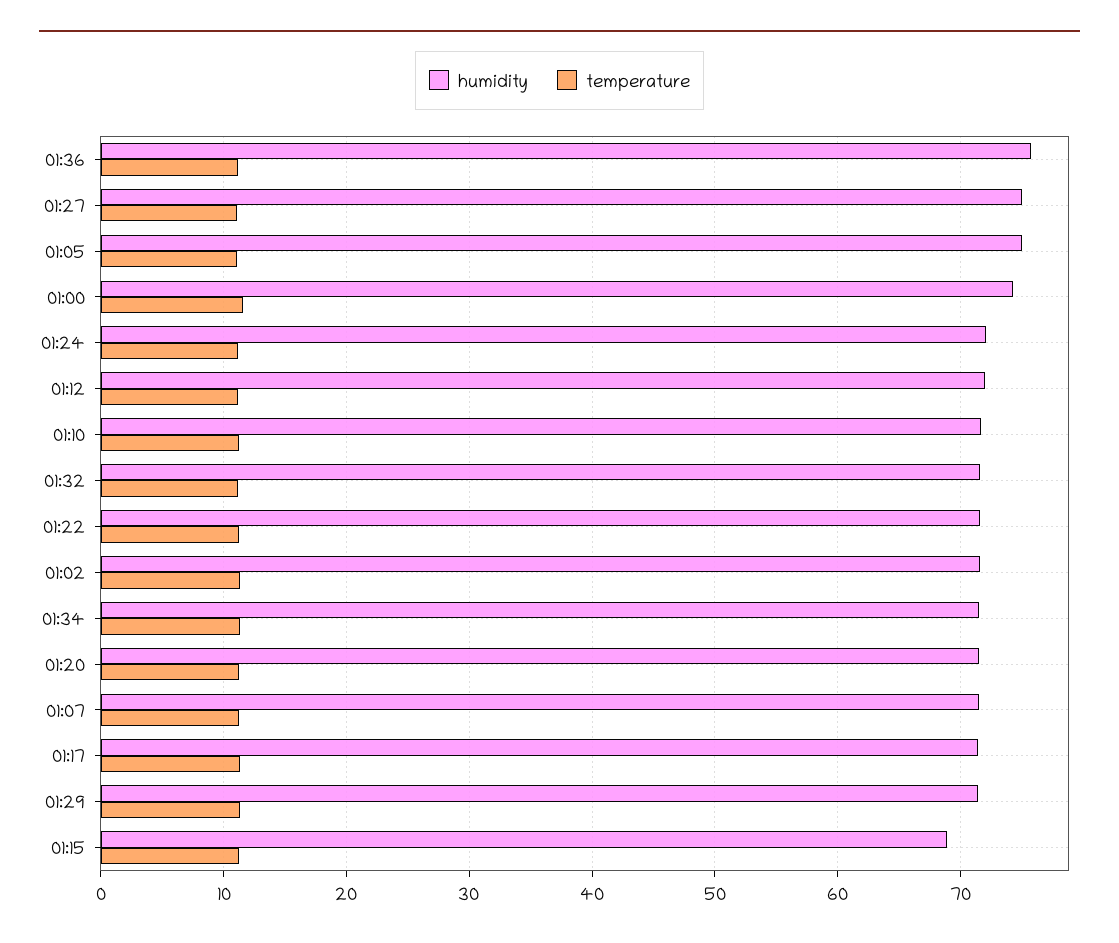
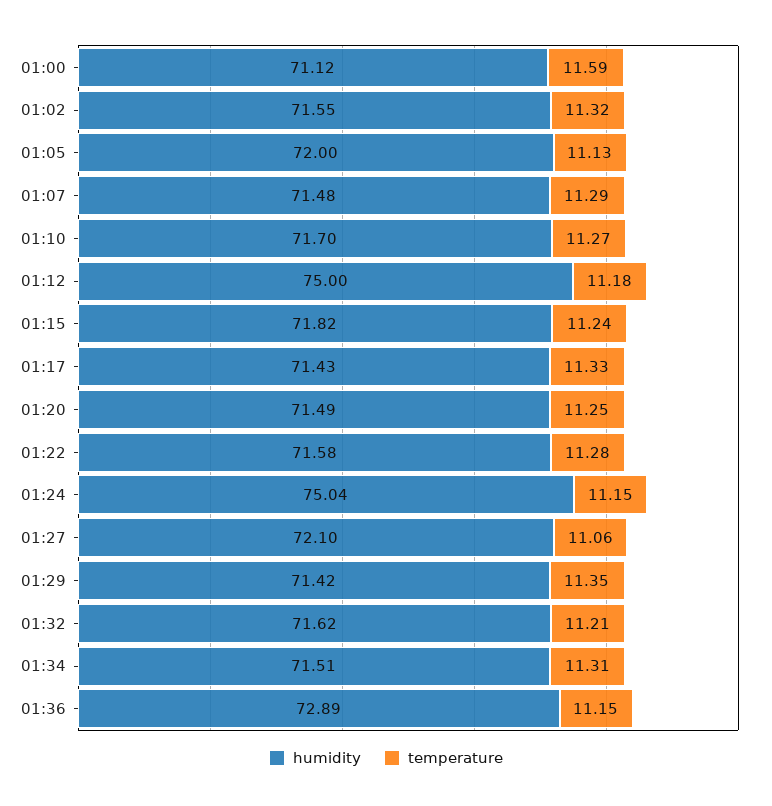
  {
    "humidity": {
-     "01:36": 76,
+     "01:36": 72.89,
-     "01:27": 75,
+     "01:27": 72.1,
-     "01:05": 75,
+     "01:05": 72,
-     "01:00": 74,
+     "01:00": 71.12,
-     "01:24": 72,
+     "01:24": 75.04,
-     "01:12": 72,
+     "01:12": 75,
      "01:10": 71.7,
      "01:32": 71.62,
      "01:22": 71.58,
      "01:02": 71.55,
      "01:34": 71.51,
      "01:20": 71.49,
      "01:07": 71.48,
      "01:17": 71.43,
      "01:29": 71.42,
-     "01:15": 69
+     "01:15": 71.82
    },
    "temperature": {
      "01:36": 11.15,
      "01:27": 11.06,
      "01:05": 11.13,
      "01:00": 11.59,
      "01:24": 11.15,
      "01:12": 11.18,
      "01:10": 11.27,
      "01:32": 11.21,
      "01:22": 11.28,
      "01:02": 11.32,
      "01:34": 11.31,
      "01:20": 11.25,
      "01:07": 11.29,
      "01:17": 11.33,
      "01:29": 11.35,
      "01:15": 11.24
    }
  }

